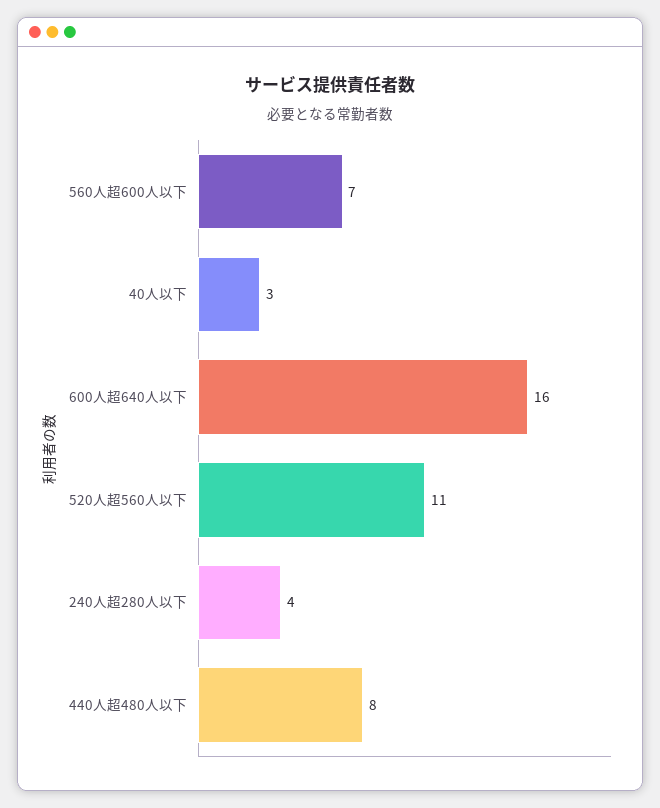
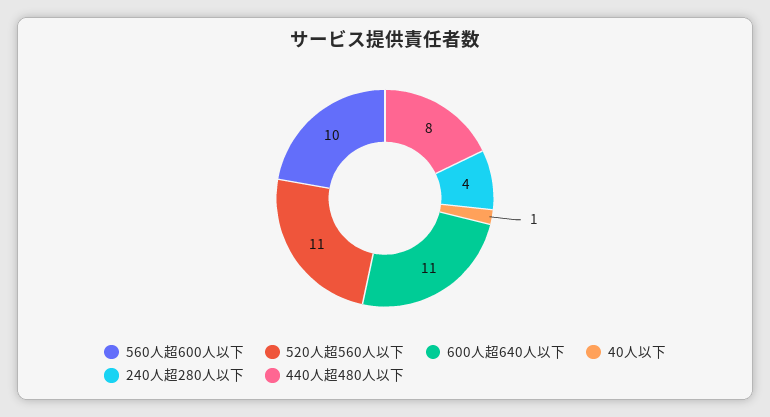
  {
-   "560人超600人以下": 7,
+   "560人超600人以下": 10,
-   "40人以下": 3,
+   "40人以下": 1,
-   "600人超640人以下": 16,
+   "600人超640人以下": 11,
    "520人超560人以下": 11,
    "240人超280人以下": 4,
    "440人超480人以下": 8
  }

